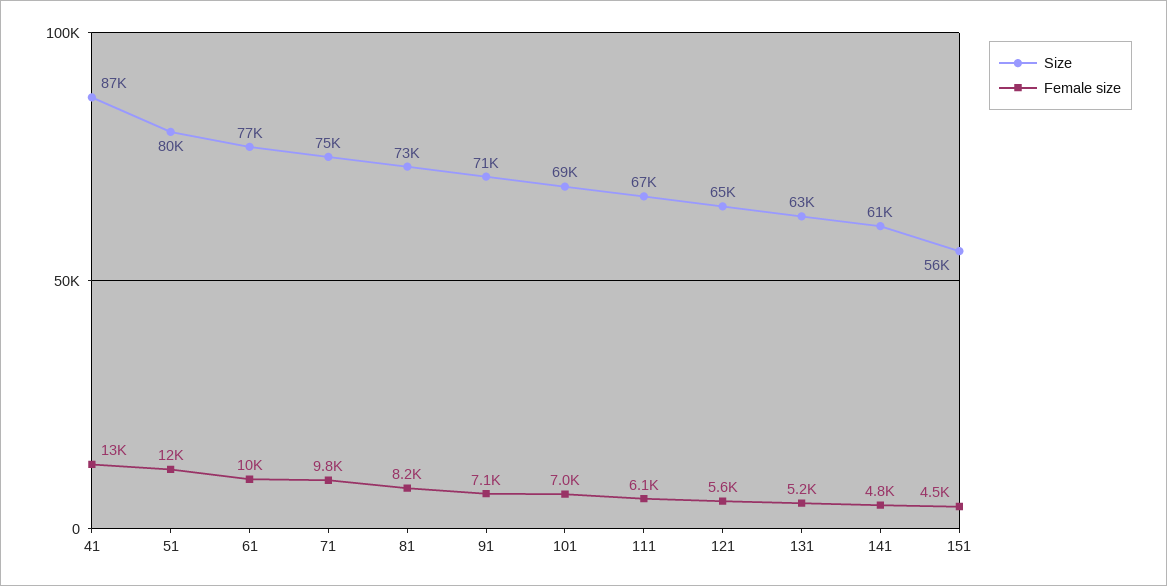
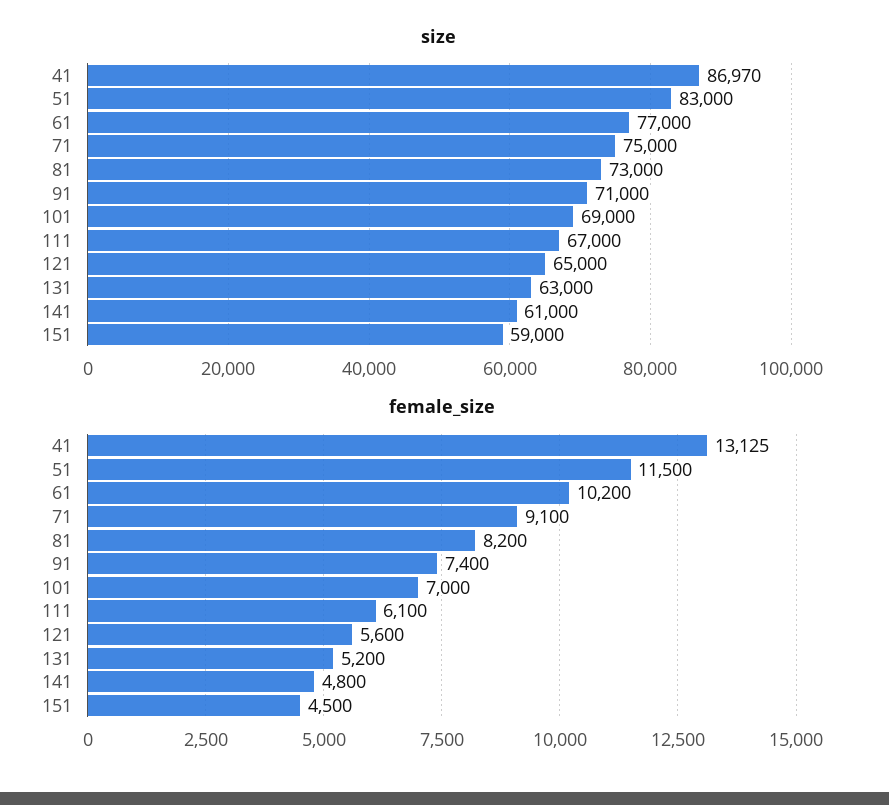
  {
    "Size": {
      "41": 86970,
-     "51": 80000,
+     "51": 83000,
      "61": 77000,
      "71": 75000,
      "81": 73000,
      "91": 71000,
      "101": 69000,
      "111": 67000,
      "121": 65000,
      "131": 63000,
      "141": 61000,
-     "151": 56000
+     "151": 59000
    },
    "Female size": {
      "41": 13125,
      "51": 11500,
      "61": 10200,
-     "71": 9800,
+     "71": 9100,
      "81": 8200,
-     "91": 7100,
+     "91": 7400,
      "101": 7000,
      "111": 6100,
      "121": 5600,
      "131": 5200,
      "141": 4800,
      "151": 4500
    }
  }

